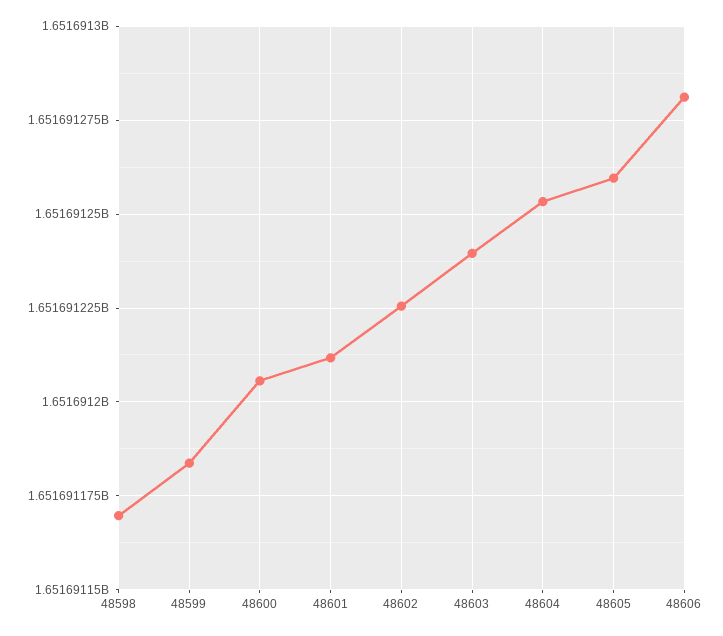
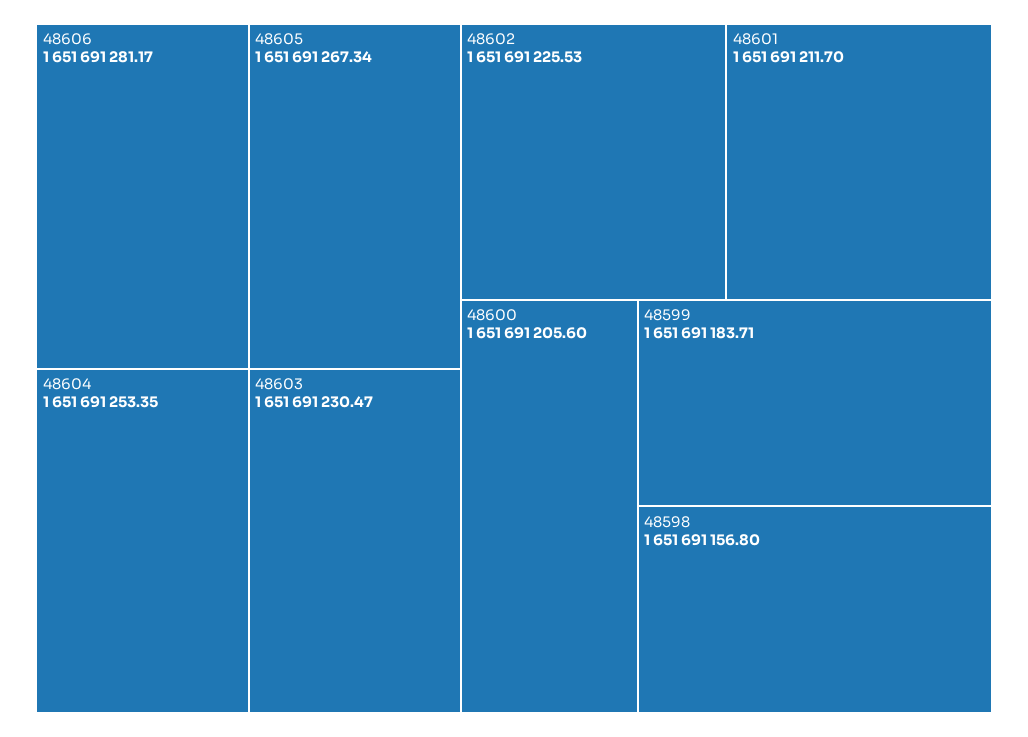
  {
-   "48598": 1651691170,
+   "48598": 1651691156.8,
    "48599": 1651691183.71,
    "48600": 1651691205.6,
    "48601": 1651691211.7,
    "48602": 1651691225.53,
-   "48603": 1651691240,
+   "48603": 1651691230.47,
    "48604": 1651691253.35,
-   "48605": 1651691260,
+   "48605": 1651691267.34,
    "48606": 1651691281.17
  }

